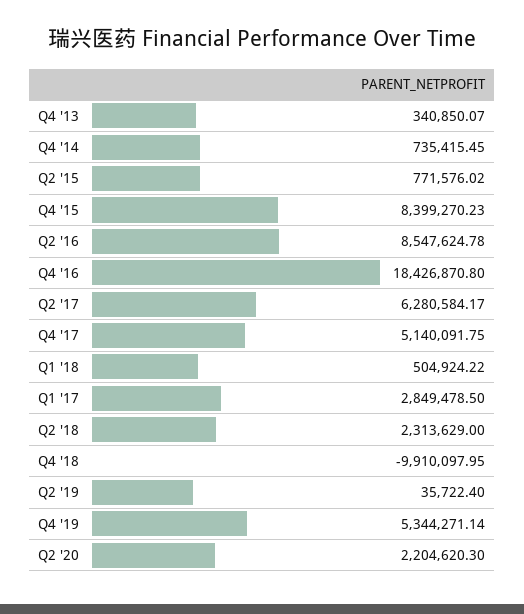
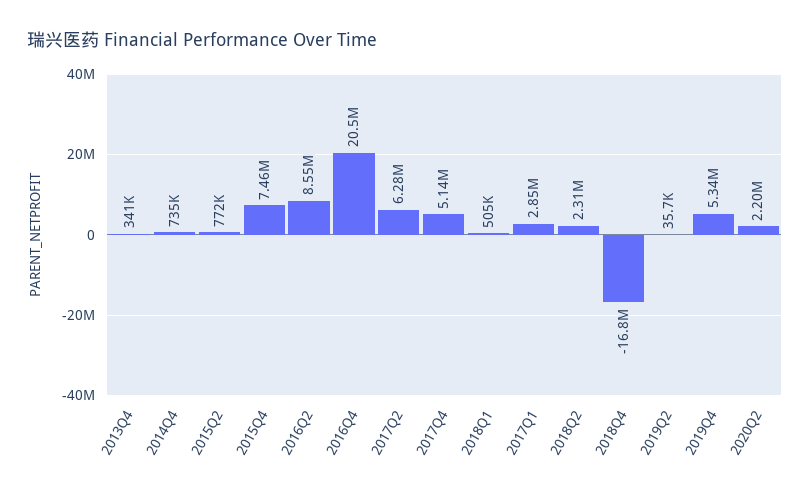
  {
    "Q4 '13": 340850.07,
    "Q4 '14": 735415.45,
    "Q2 '15": 771576.02,
-   "Q4 '15": 8399270.23,
+   "Q4 '15": 7460000,
    "Q2 '16": 8547624.78,
-   "Q4 '16": 18426870.8,
+   "Q4 '16": 20500000,
    "Q2 '17": 6280584.17,
    "Q4 '17": 5140091.75,
    "Q1 '18": 504924.22,
    "Q1 '17": 2849478.5,
    "Q2 '18": 2313629,
-   "Q4 '18": -9910097.95,
+   "Q4 '18": -16800000,
    "Q2 '19": 35722.4,
    "Q4 '19": 5344271.14,
    "Q2 '20": 2204620.3
  }

